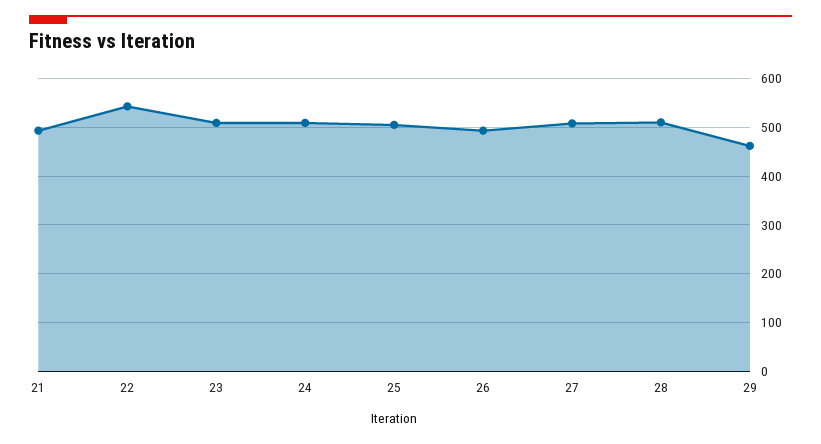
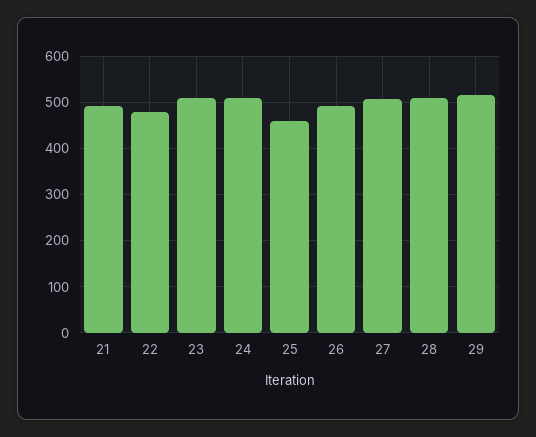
  {
    "21": 500,
-   "22": 540,
+   "22": 480,
    "23": 500,
    "24": 500,
-   "25": 500,
+   "25": 460,
    "26": 500,
    "27": 500,
    "28": 520,
-   "29": 460
+   "29": 520
  }

